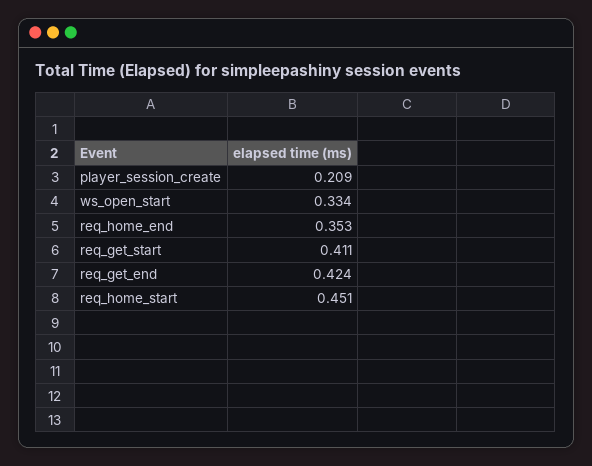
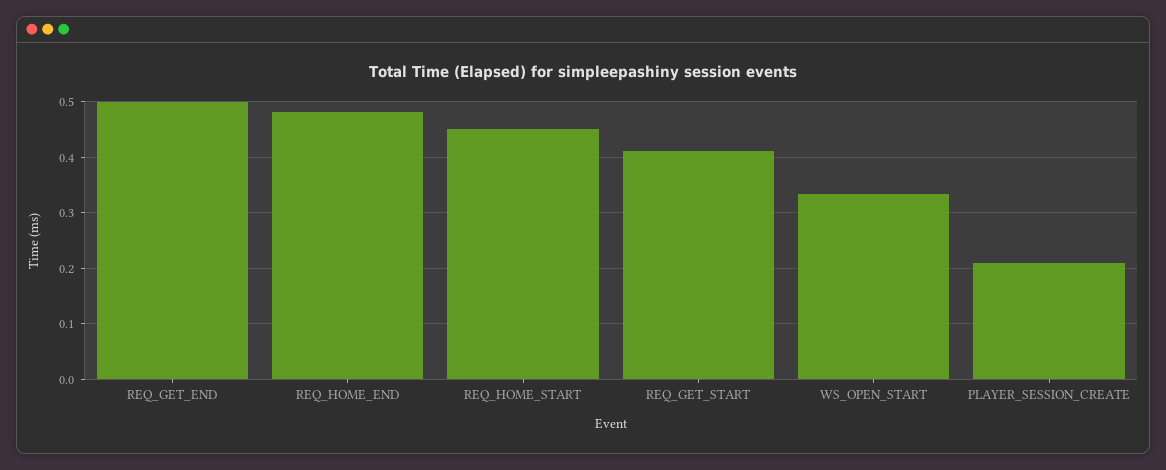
  {
    "player_session_create": 0.209,
    "ws_open_start": 0.334,
-   "req_home_end": 0.353,
+   "req_home_end": 0.48,
    "req_get_start": 0.411,
-   "req_get_end": 0.424,
+   "req_get_end": 0.5,
    "req_home_start": 0.451
  }

